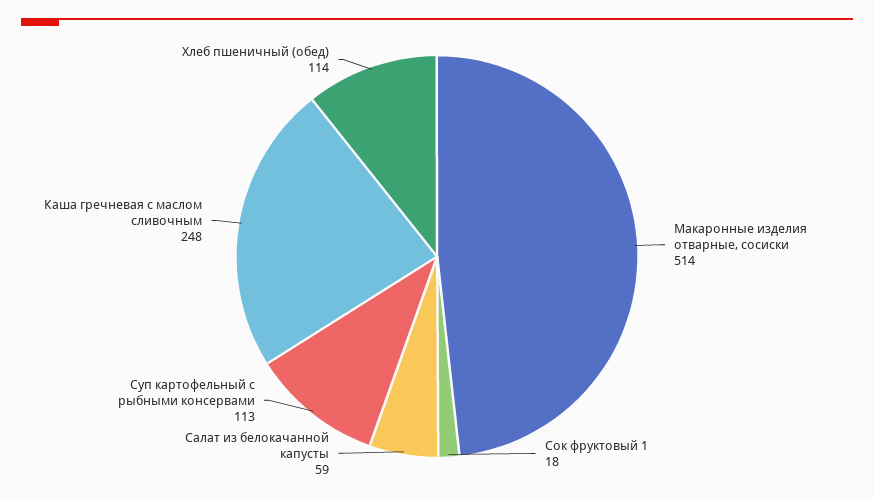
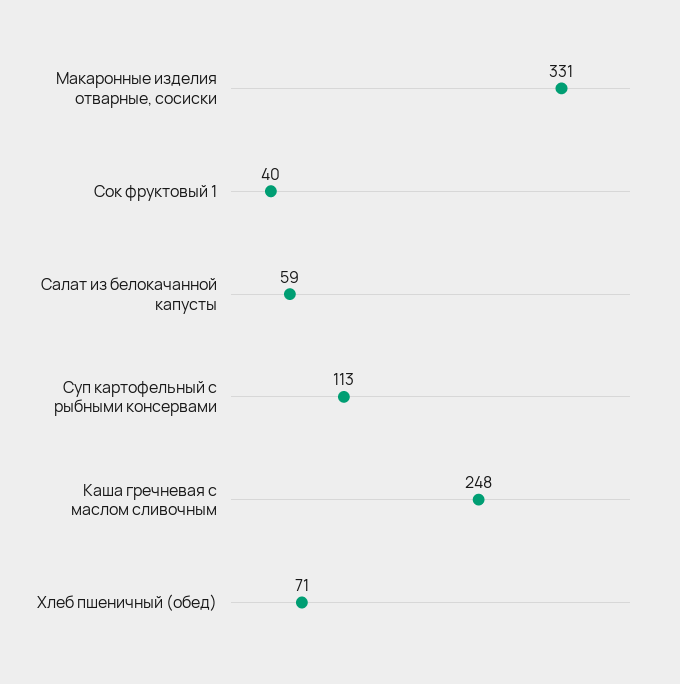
  {
-   "Макаронные изделия отварные, сосиски": 514,
+   "Макаронные изделия отварные, сосиски": 331,
-   "Сок фруктовый 1": 18,
+   "Сок фруктовый 1": 40,
    "Салат из белокачанной капусты": 59,
    "Суп картофельный с рыбными консервами": 113,
    "Каша гречневая с маслом сливочным": 248,
-   "Хлеб пшеничный (обед)": 114
+   "Хлеб пшеничный (обед)": 71
  }

